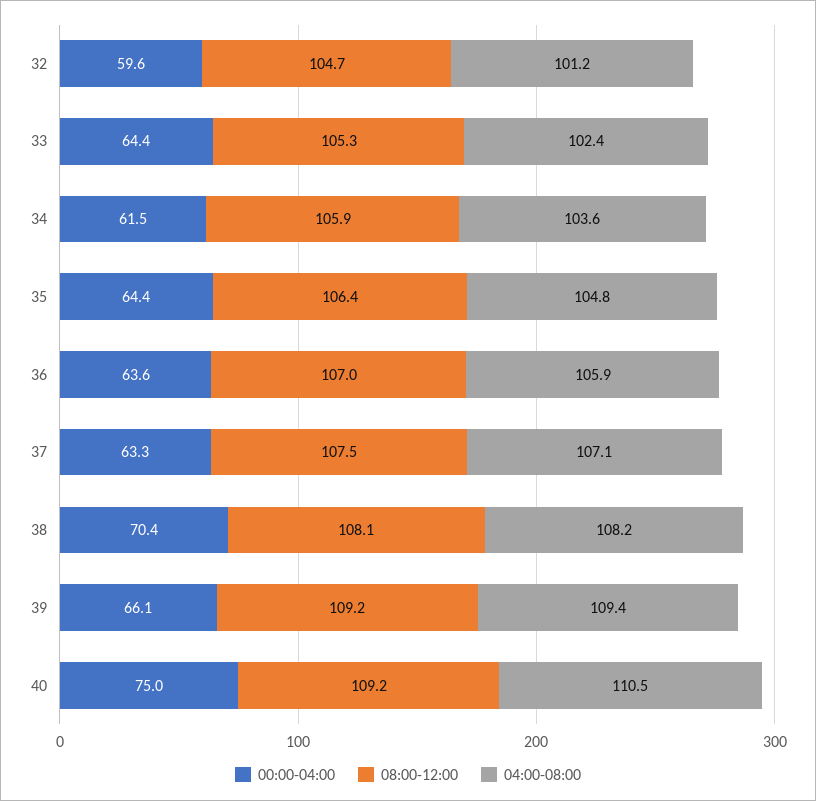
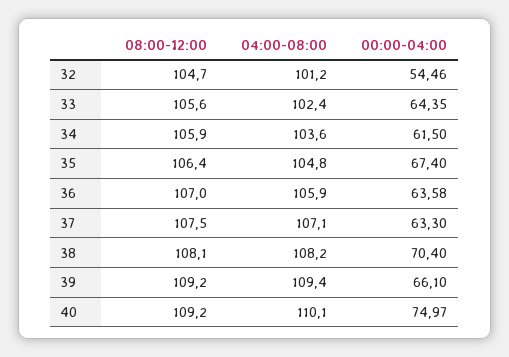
  {
    "00:00-04:00": {
-     "32": 59.6,
+     "32": 54.46,
      "33": 64.35,
      "34": 61.5,
-     "35": 64.4,
+     "35": 67.4,
      "36": 63.58,
      "37": 63.3,
      "38": 70.4,
      "39": 66.1,
      "40": 74.97
    },
    "08:00-12:00": {
      "32": 104.7,
-     "33": 105.3,
+     "33": 105.6,
      "34": 105.9,
      "35": 106.4,
      "36": 107,
      "37": 107.5,
      "38": 108.1,
      "39": 109.2,
      "40": 109.2
    },
    "04:00-08:00": {
      "32": 101.2,
      "33": 102.4,
      "34": 103.6,
      "35": 104.8,
      "36": 105.9,
      "37": 107.1,
      "38": 108.2,
      "39": 109.4,
-     "40": 110.5
+     "40": 110.1
    }
  }

